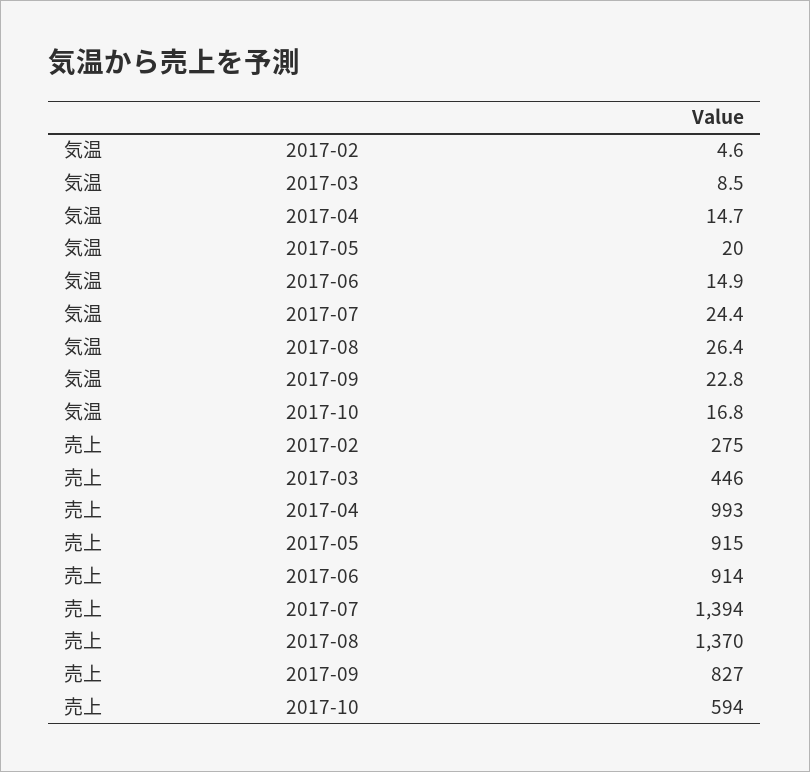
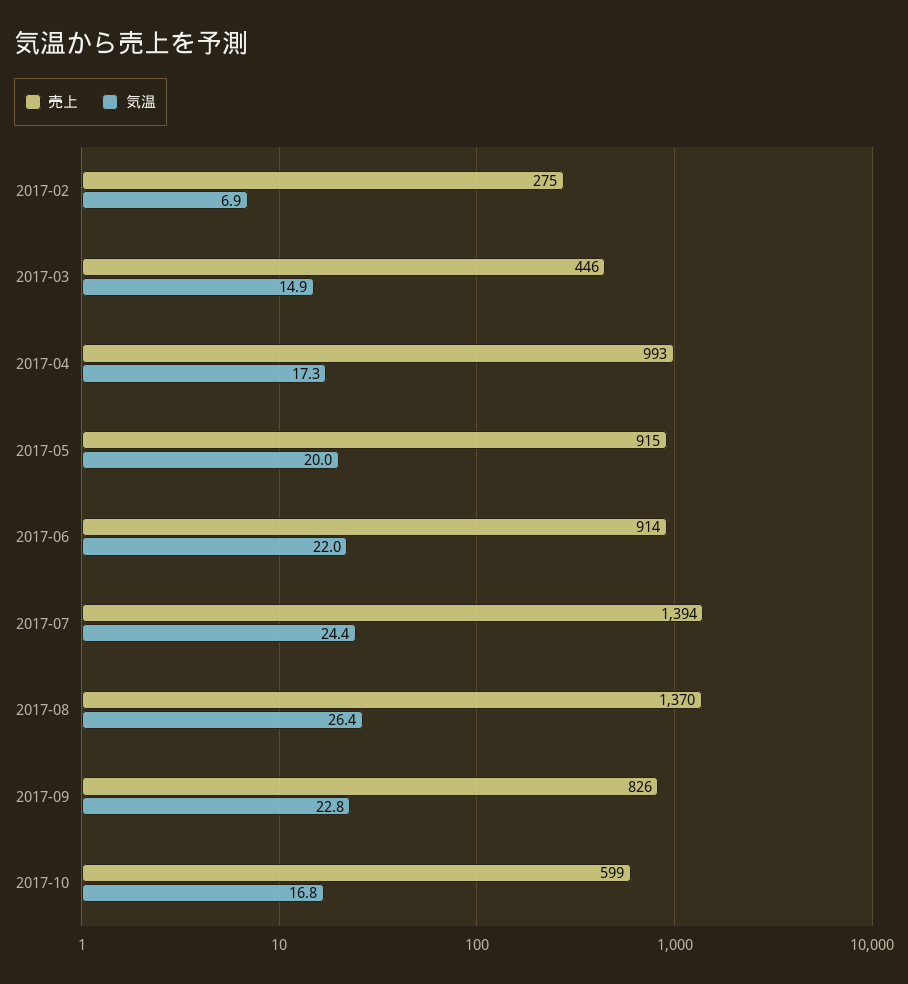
  {
    "気温": {
-     "2017-02": 4.6,
+     "2017-02": 6.9,
-     "2017-03": 8.5,
+     "2017-03": 14.9,
-     "2017-04": 14.7,
+     "2017-04": 17.3,
      "2017-05": 20,
-     "2017-06": 14.9,
+     "2017-06": 22,
      "2017-07": 24.4,
      "2017-08": 26.4,
      "2017-09": 22.8,
      "2017-10": 16.8
    },
    "売上": {
      "2017-02": 275,
      "2017-03": 446,
      "2017-04": 993,
      "2017-05": 915,
      "2017-06": 914,
      "2017-07": 1394,
      "2017-08": 1370,
-     "2017-09": 827,
+     "2017-09": 826,
-     "2017-10": 594
+     "2017-10": 599
    }
  }

